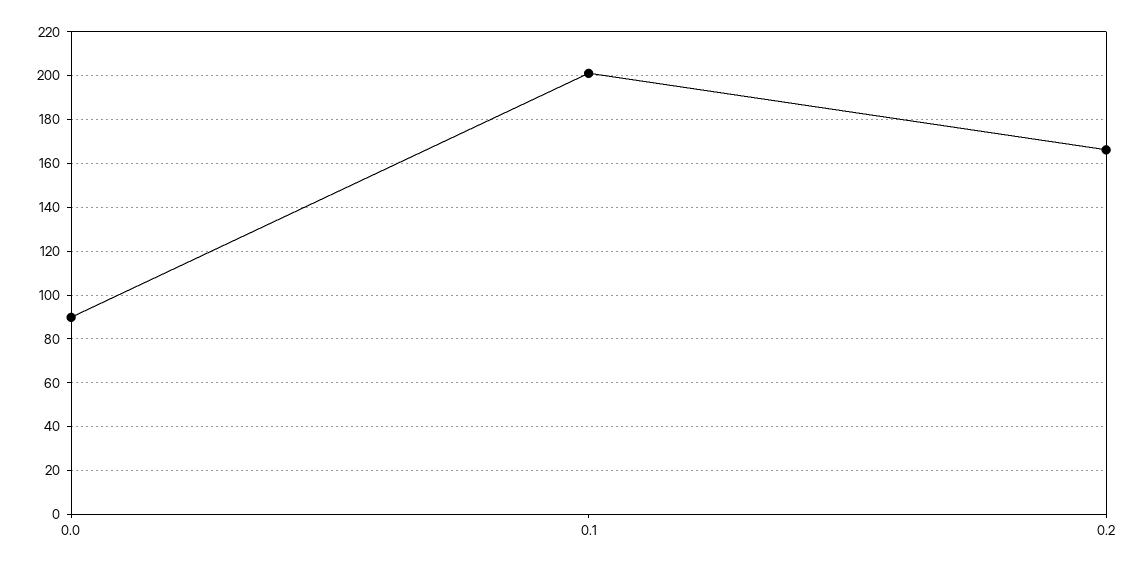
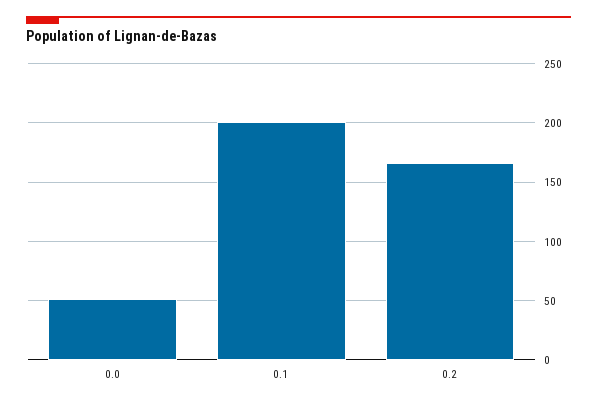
  {
-   "0.0": 90,
+   "0.0": 50,
    "0.1": 200,
    "0.2": 165
  }

